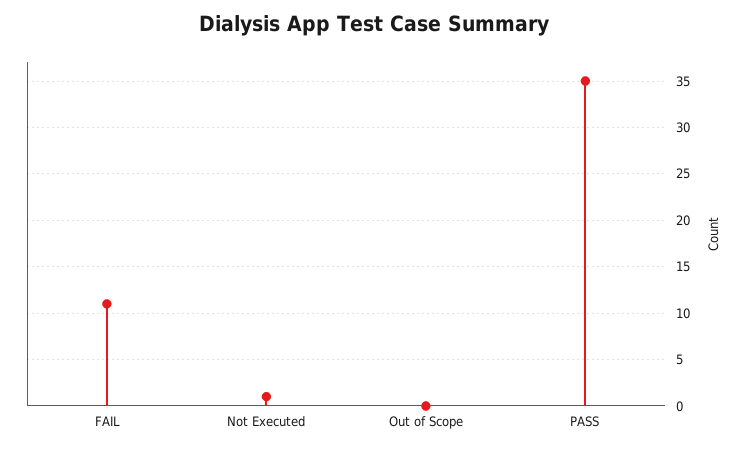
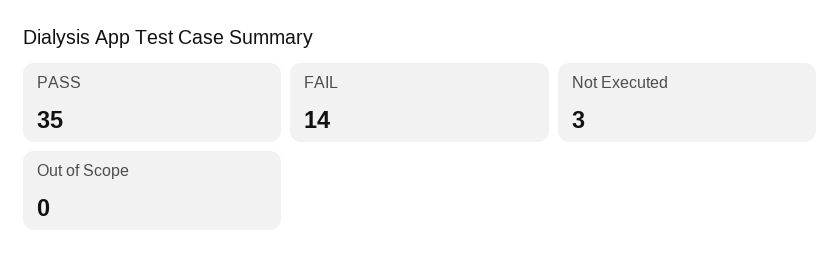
  {
-   "FAIL": 11,
+   "FAIL": 14,
-   "Not Executed": 1,
+   "Not Executed": 3,
    "Out of Scope": 0,
    "PASS": 35
  }

